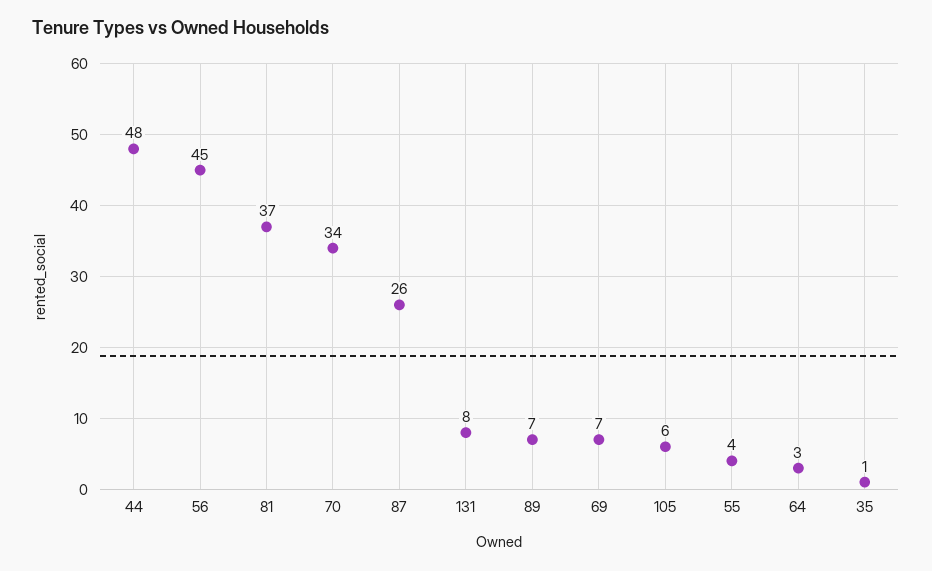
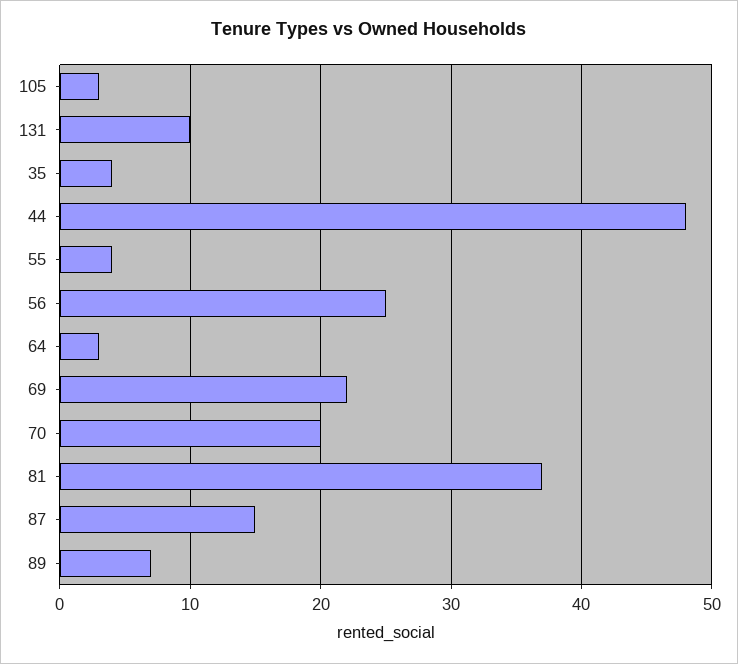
  {
    "44": 48,
-   "56": 45,
+   "56": 25,
    "81": 37,
-   "70": 34,
+   "70": 20,
-   "87": 26,
+   "87": 15,
-   "131": 8,
+   "131": 10,
    "89": 7,
-   "69": 7,
+   "69": 22,
-   "105": 6,
+   "105": 3,
    "55": 4,
    "64": 3,
-   "35": 1
+   "35": 4
  }

